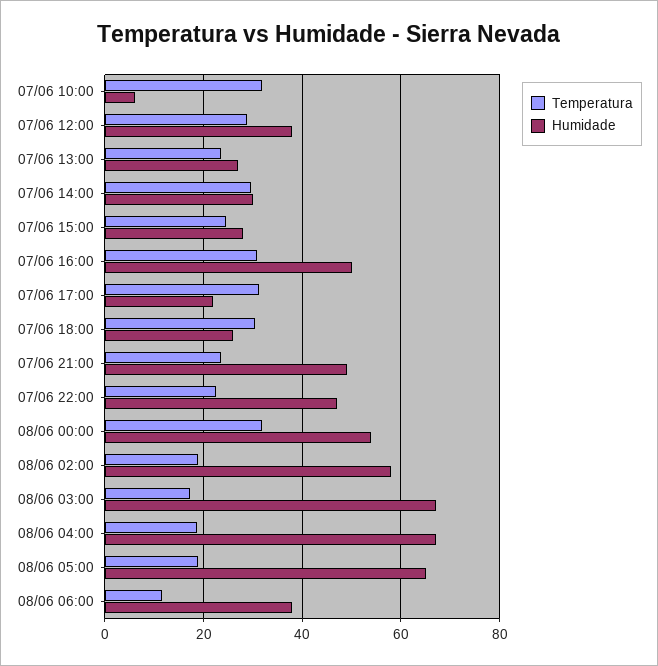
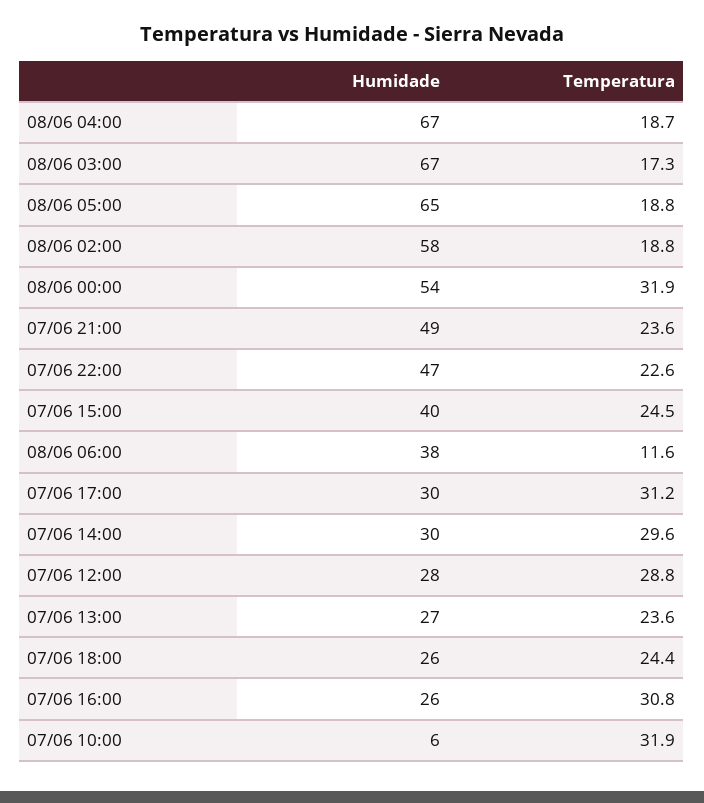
  {
    "Temperatura": {
      "07/06 10:00": 31.9,
      "07/06 12:00": 28.8,
      "07/06 13:00": 23.6,
      "07/06 14:00": 29.6,
      "07/06 15:00": 24.5,
      "07/06 16:00": 30.8,
      "07/06 17:00": 31.2,
-     "07/06 18:00": 30,
+     "07/06 18:00": 24.4,
      "07/06 21:00": 23.6,
      "07/06 22:00": 22.6,
      "08/06 00:00": 31.9,
      "08/06 02:00": 18.8,
      "08/06 03:00": 17.3,
      "08/06 04:00": 18.7,
      "08/06 05:00": 18.8,
      "08/06 06:00": 11.6
    },
    "Humidade": {
      "07/06 10:00": 6,
-     "07/06 12:00": 38,
+     "07/06 12:00": 28,
      "07/06 13:00": 27,
      "07/06 14:00": 30,
-     "07/06 15:00": 28,
+     "07/06 15:00": 40,
-     "07/06 16:00": 50,
+     "07/06 16:00": 26,
-     "07/06 17:00": 22,
+     "07/06 17:00": 30,
      "07/06 18:00": 26,
      "07/06 21:00": 49,
      "07/06 22:00": 47,
      "08/06 00:00": 54,
      "08/06 02:00": 58,
      "08/06 03:00": 67,
      "08/06 04:00": 67,
      "08/06 05:00": 65,
      "08/06 06:00": 38
    }
  }

